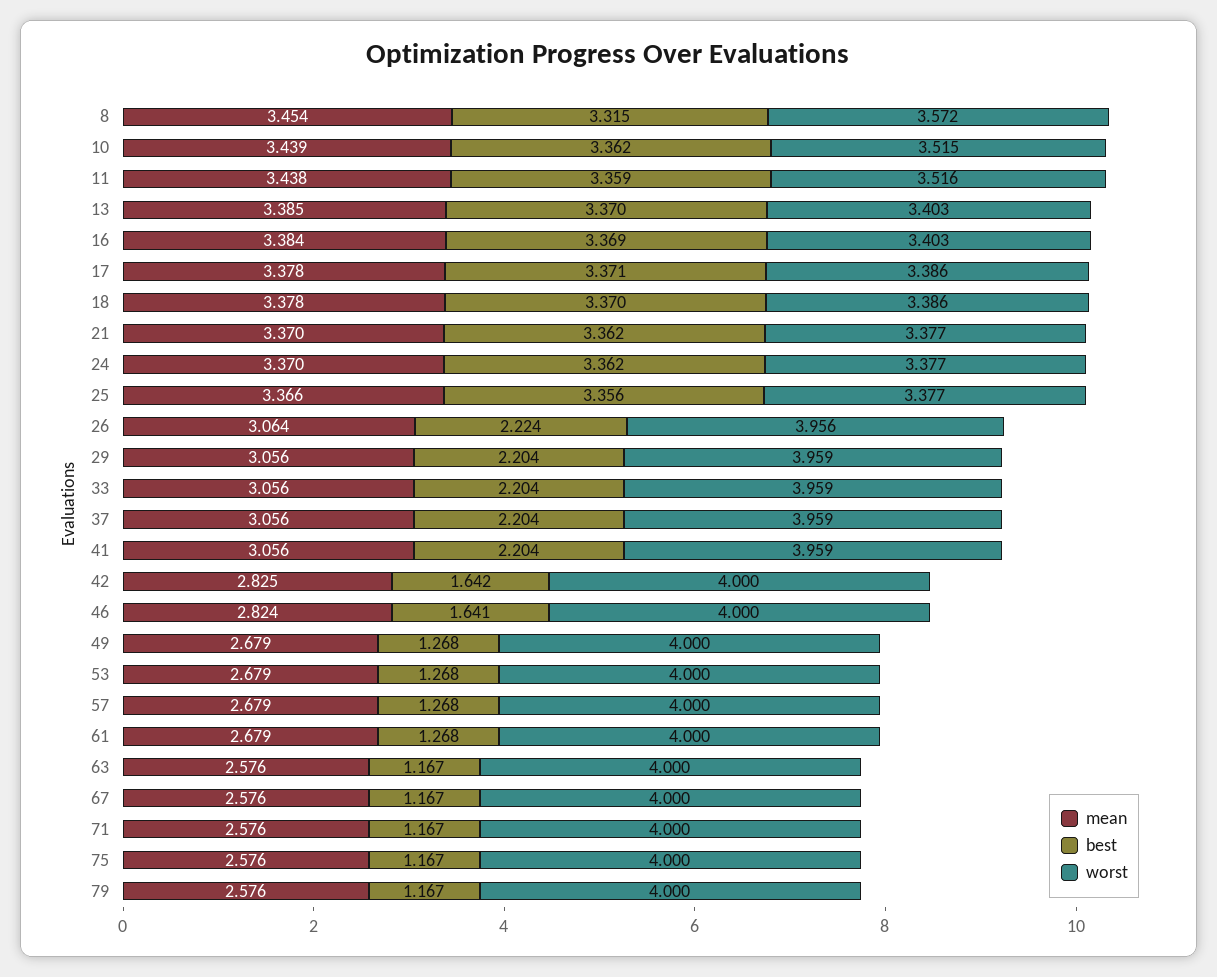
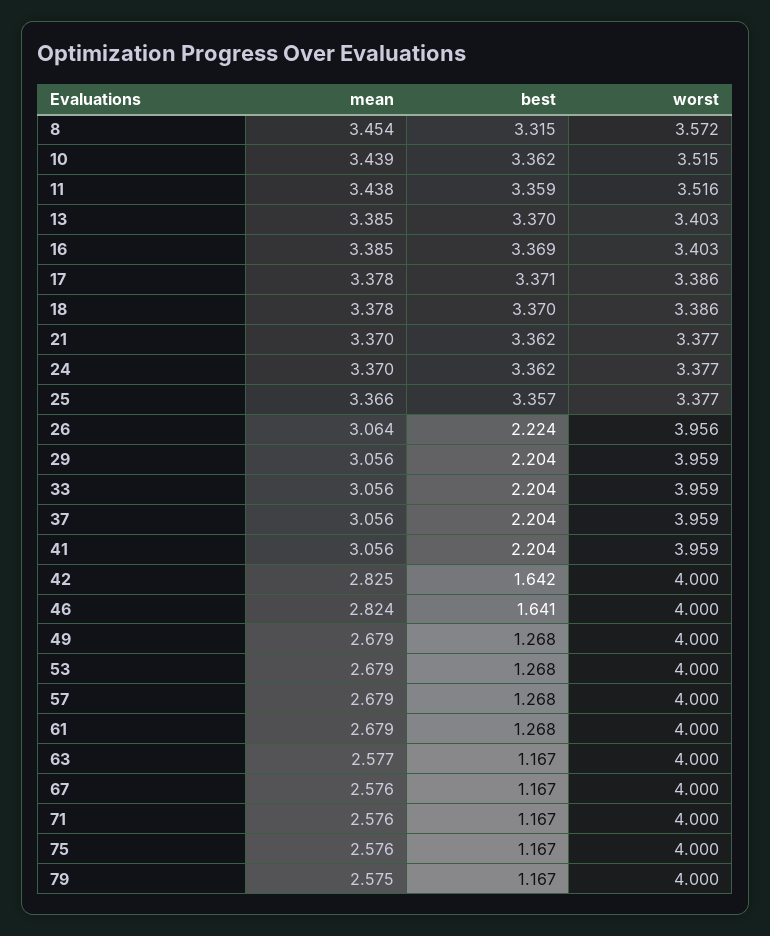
  {
    "mean": {
      "8": 3.454,
      "10": 3.439,
      "11": 3.438,
      "13": 3.385,
-     "16": 3.384,
+     "16": 3.385,
      "17": 3.378,
      "18": 3.378,
      "21": 3.37,
      "24": 3.37,
      "25": 3.366,
      "26": 3.064,
      "29": 3.056,
      "33": 3.056,
      "37": 3.056,
      "41": 3.056,
      "42": 2.825,
      "46": 2.824,
      "49": 2.679,
      "53": 2.679,
      "57": 2.679,
      "61": 2.679,
-     "63": 2.576,
+     "63": 2.577,
      "67": 2.576,
      "71": 2.576,
      "75": 2.576,
-     "79": 2.576
+     "79": 2.575
    },
    "best": {
      "8": 3.315,
      "10": 3.362,
      "11": 3.359,
      "13": 3.37,
      "16": 3.369,
      "17": 3.371,
      "18": 3.37,
      "21": 3.362,
      "24": 3.362,
-     "25": 3.356,
+     "25": 3.357,
      "26": 2.224,
      "29": 2.204,
      "33": 2.204,
      "37": 2.204,
      "41": 2.204,
      "42": 1.642,
      "46": 1.641,
      "49": 1.268,
      "53": 1.268,
      "57": 1.268,
      "61": 1.268,
      "63": 1.167,
      "67": 1.167,
      "71": 1.167,
      "75": 1.167,
      "79": 1.167
    },
    "worst": {
      "8": 3.572,
      "10": 3.515,
      "11": 3.516,
      "13": 3.403,
      "16": 3.403,
      "17": 3.386,
      "18": 3.386,
      "21": 3.377,
      "24": 3.377,
      "25": 3.377,
      "26": 3.956,
      "29": 3.959,
      "33": 3.959,
      "37": 3.959,
      "41": 3.959,
      "42": 4,
      "46": 4,
      "49": 4,
      "53": 4,
      "57": 4,
      "61": 4,
      "63": 4,
      "67": 4,
      "71": 4,
      "75": 4,
      "79": 4
    }
  }

